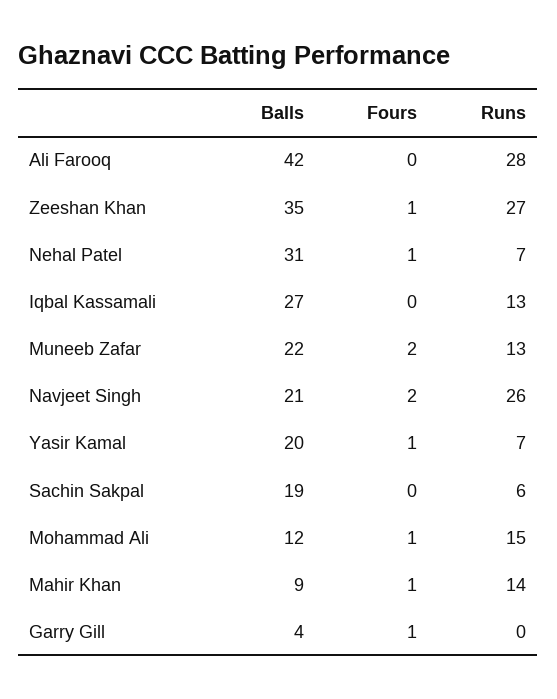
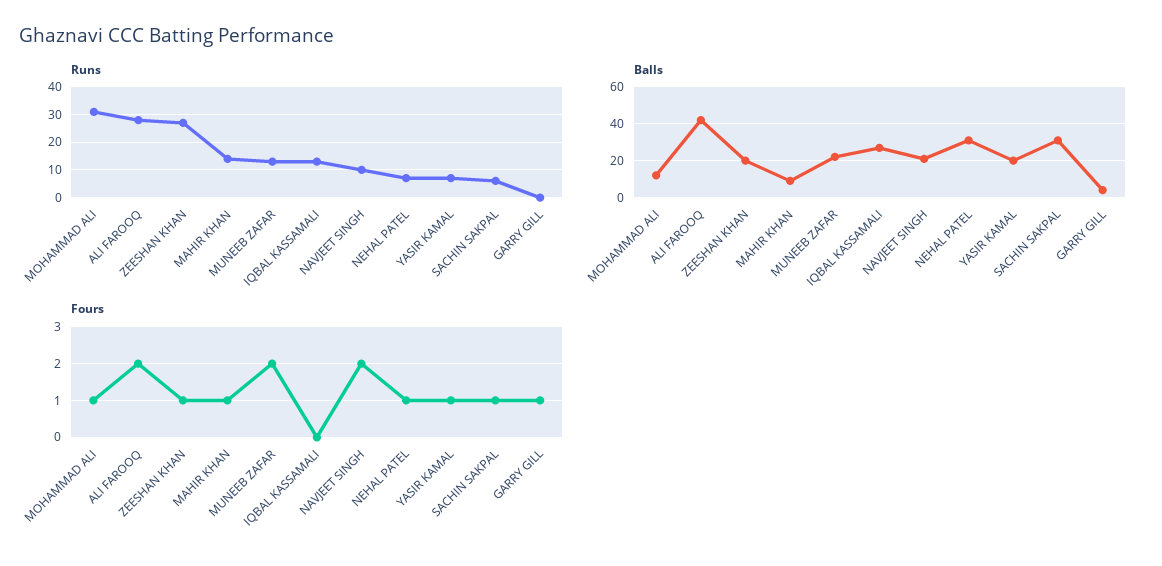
  {
    "Balls": {
      "Ali Farooq": 42,
-     "Zeeshan Khan": 35,
+     "Zeeshan Khan": 20,
      "Nehal Patel": 31,
      "Iqbal Kassamali": 27,
      "Muneeb Zafar": 22,
      "Navjeet Singh": 21,
      "Yasir Kamal": 20,
-     "Sachin Sakpal": 19,
+     "Sachin Sakpal": 30,
      "Mohammad Ali": 12,
      "Mahir Khan": 9,
      "Garry Gill": 4
    },
    "Fours": {
-     "Ali Farooq": 0,
+     "Ali Farooq": 2,
      "Zeeshan Khan": 1,
      "Nehal Patel": 1,
      "Iqbal Kassamali": 0,
      "Muneeb Zafar": 2,
      "Navjeet Singh": 2,
      "Yasir Kamal": 1,
-     "Sachin Sakpal": 0,
+     "Sachin Sakpal": 1,
      "Mohammad Ali": 1,
      "Mahir Khan": 1,
      "Garry Gill": 1
    },
    "Runs": {
      "Ali Farooq": 28,
      "Zeeshan Khan": 27,
      "Nehal Patel": 7,
      "Iqbal Kassamali": 13,
      "Muneeb Zafar": 13,
-     "Navjeet Singh": 26,
+     "Navjeet Singh": 10,
      "Yasir Kamal": 7,
      "Sachin Sakpal": 6,
-     "Mohammad Ali": 15,
+     "Mohammad Ali": 30,
      "Mahir Khan": 14,
      "Garry Gill": 0
    }
  }

